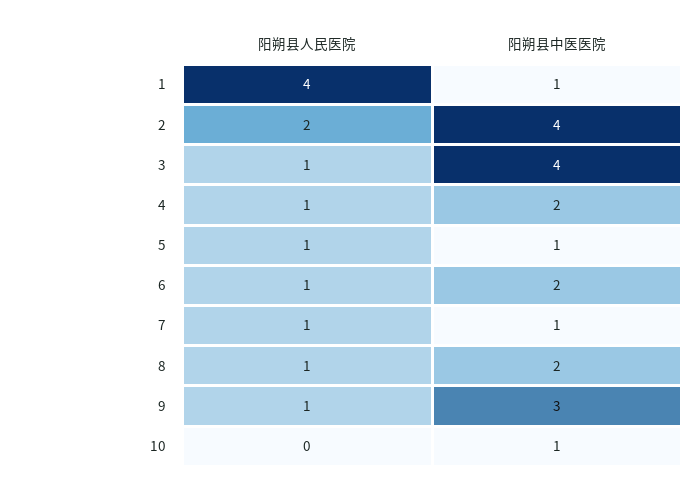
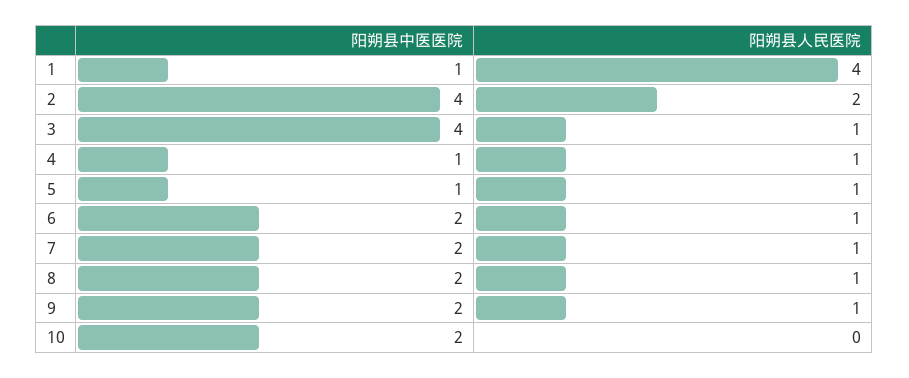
  {
    "阳朔县人民医院": {
      "1": 4,
      "2": 2,
      "3": 1,
      "4": 1,
      "5": 1,
      "6": 1,
      "7": 1,
      "8": 1,
      "9": 1,
      "10": 0
    },
    "阳朔县中医医院": {
      "1": 1,
      "2": 4,
      "3": 4,
-     "4": 2,
+     "4": 1,
      "5": 1,
      "6": 2,
-     "7": 1,
+     "7": 2,
      "8": 2,
-     "9": 3,
+     "9": 2,
-     "10": 1
+     "10": 2
    }
  }

